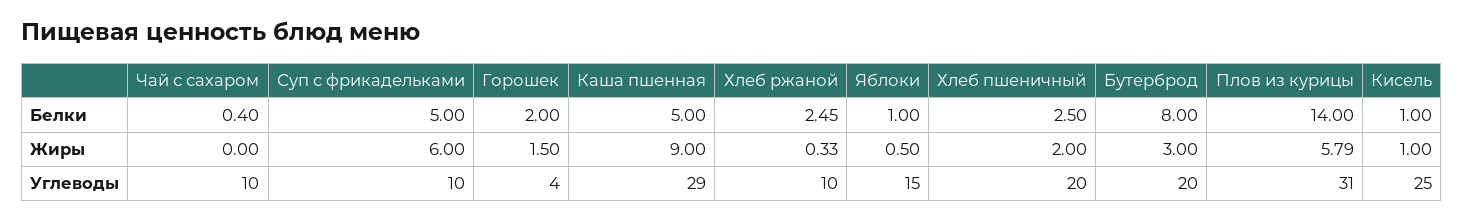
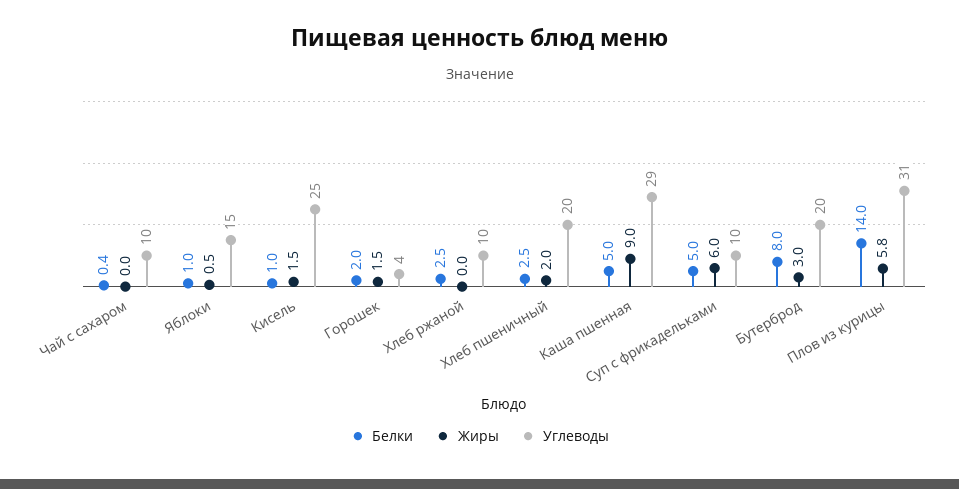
  {
    "Белки": {
      "Чай с сахаром": 0.4,
      "Суп с фрикадельками": 5,
      "Горошек": 2,
      "Каша пшенная": 5,
      "Хлеб ржаной": 2.45,
      "Яблоки": 1,
      "Хлеб пшеничный": 2.5,
      "Бутерброд": 8,
      "Плов из курицы": 14,
      "Кисель": 1
    },
    "Жиры": {
      "Чай с сахаром": 0,
      "Суп с фрикадельками": 6,
      "Горошек": 1.5,
      "Каша пшенная": 9,
-     "Хлеб ржаной": 0.33,
+     "Хлеб ржаной": 0,
      "Яблоки": 0.5,
      "Хлеб пшеничный": 2,
      "Бутерброд": 3,
      "Плов из курицы": 5.79,
-     "Кисель": 1
+     "Кисель": 1.5
    },
    "Углеводы": {
      "Чай с сахаром": 10,
      "Суп с фрикадельками": 10,
      "Горошек": 4,
      "Каша пшенная": 29,
      "Хлеб ржаной": 10,
      "Яблоки": 15,
      "Хлеб пшеничный": 20,
      "Бутерброд": 20,
      "Плов из курицы": 31,
      "Кисель": 25
    }
  }

